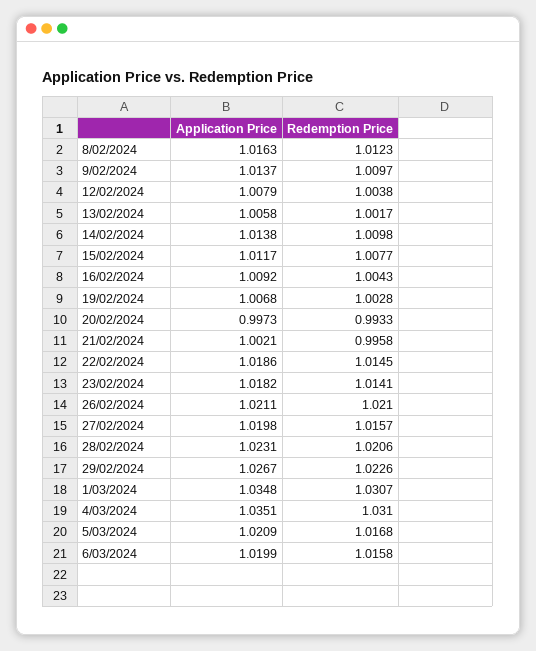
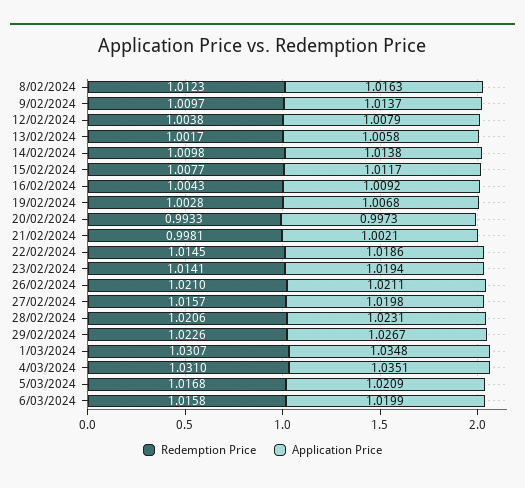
  {
    "Application Price": {
      "8/02/2024": 1.0163,
      "9/02/2024": 1.0137,
      "12/02/2024": 1.0079,
      "13/02/2024": 1.0058,
      "14/02/2024": 1.0138,
      "15/02/2024": 1.0117,
      "16/02/2024": 1.0092,
      "19/02/2024": 1.0068,
      "20/02/2024": 0.9973,
      "21/02/2024": 1.0021,
      "22/02/2024": 1.0186,
-     "23/02/2024": 1.0182,
+     "23/02/2024": 1.0194,
      "26/02/2024": 1.0211,
      "27/02/2024": 1.0198,
      "28/02/2024": 1.0231,
      "29/02/2024": 1.0267,
      "1/03/2024": 1.0348,
      "4/03/2024": 1.0351,
      "5/03/2024": 1.0209,
      "6/03/2024": 1.0199
    },
    "Redemption Price": {
      "8/02/2024": 1.0123,
      "9/02/2024": 1.0097,
      "12/02/2024": 1.0038,
      "13/02/2024": 1.0017,
      "14/02/2024": 1.0098,
      "15/02/2024": 1.0077,
      "16/02/2024": 1.0043,
      "19/02/2024": 1.0028,
      "20/02/2024": 0.9933,
-     "21/02/2024": 0.9958,
+     "21/02/2024": 0.9981,
      "22/02/2024": 1.0145,
      "23/02/2024": 1.0141,
      "26/02/2024": 1.021,
      "27/02/2024": 1.0157,
      "28/02/2024": 1.0206,
      "29/02/2024": 1.0226,
      "1/03/2024": 1.0307,
      "4/03/2024": 1.031,
      "5/03/2024": 1.0168,
      "6/03/2024": 1.0158
    }
  }

